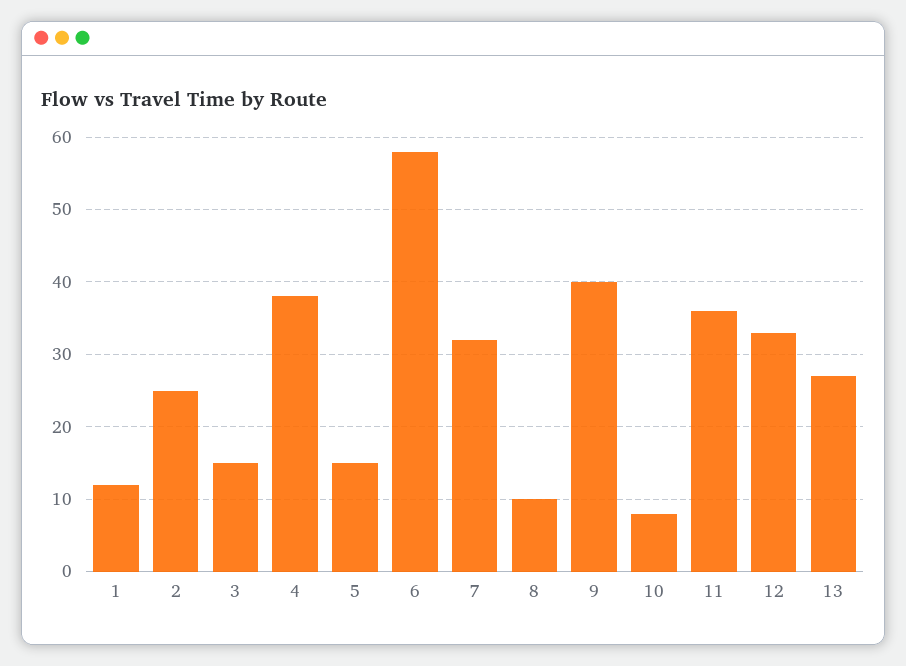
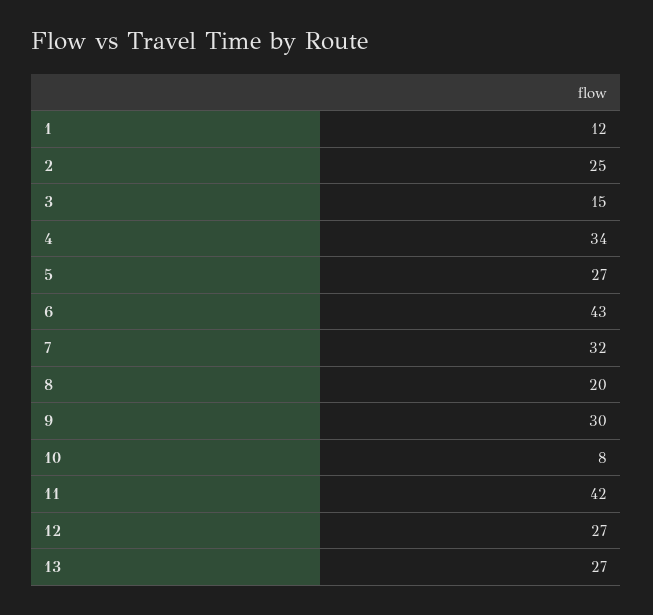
  {
    "1": 12,
    "2": 25,
    "3": 15,
-   "4": 38,
+   "4": 34,
-   "5": 15,
+   "5": 27,
-   "6": 58,
+   "6": 43,
    "7": 32,
-   "8": 10,
+   "8": 20,
-   "9": 40,
+   "9": 30,
    "10": 8,
-   "11": 36,
+   "11": 42,
-   "12": 33,
+   "12": 27,
    "13": 27
  }

